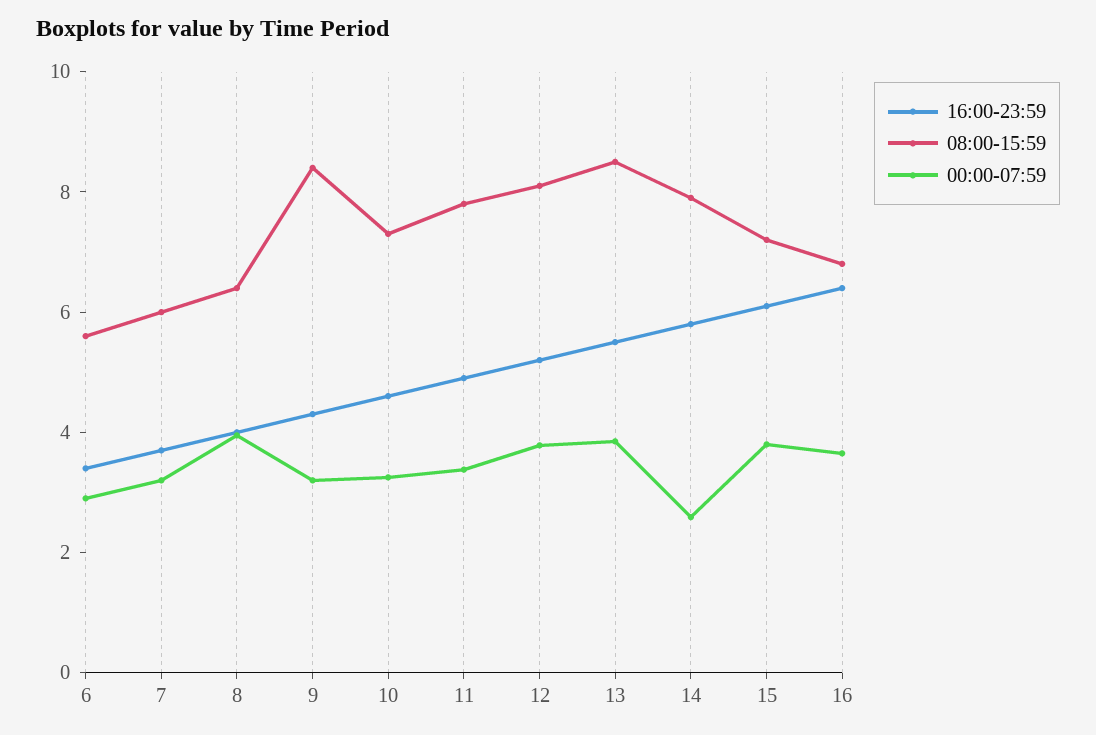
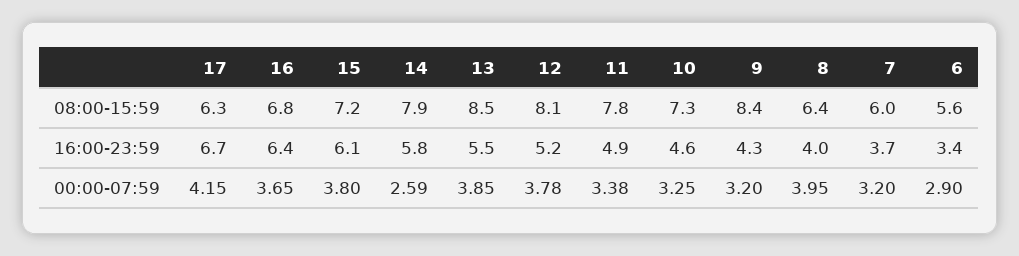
  {
    "16:00-23:59": {
      "6": 3.4,
      "7": 3.7,
      "8": 4,
      "9": 4.3,
      "10": 4.6,
      "11": 4.9,
      "12": 5.2,
      "13": 5.5,
      "14": 5.8,
      "15": 6.1,
-     "16": 6.4
+     "16": 6.4,
+     "17": 6.7
    },
    "08:00-15:59": {
      "6": 5.6,
      "7": 6,
      "8": 6.4,
      "9": 8.4,
      "10": 7.3,
      "11": 7.8,
      "12": 8.1,
      "13": 8.5,
      "14": 7.9,
      "15": 7.2,
-     "16": 6.8
+     "16": 6.8,
+     "17": 6.3
    },
    "00:00-07:59": {
      "6": 2.9,
      "7": 3.2,
      "8": 3.95,
      "9": 3.2,
      "10": 3.25,
      "11": 3.38,
      "12": 3.78,
      "13": 3.85,
      "14": 2.59,
      "15": 3.8,
-     "16": 3.65
+     "16": 3.65,
+     "17": 4.15
    }
  }

